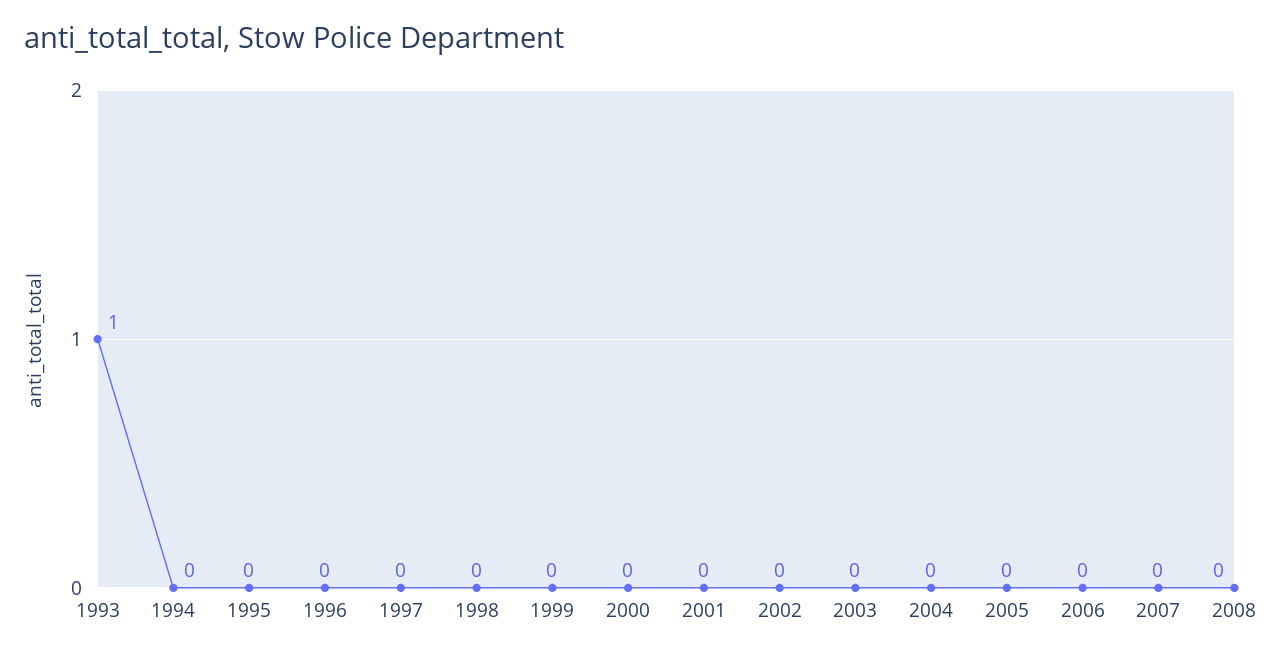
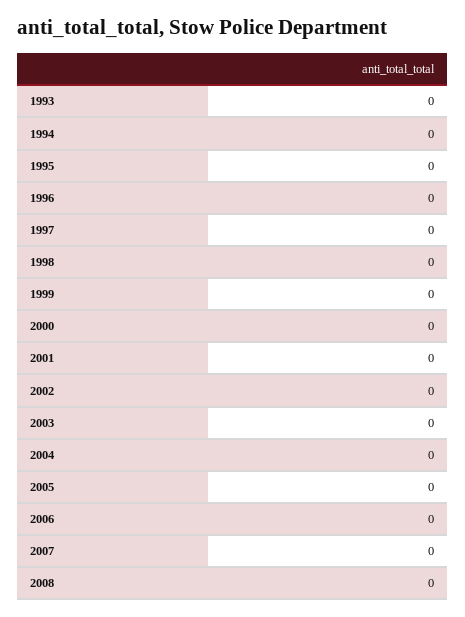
  {
-   "1993": 1,
+   "1993": 0,
    "1994": 0,
    "1995": 0,
    "1996": 0,
    "1997": 0,
    "1998": 0,
    "1999": 0,
    "2000": 0,
    "2001": 0,
    "2002": 0,
    "2003": 0,
    "2004": 0,
    "2005": 0,
    "2006": 0,
    "2007": 0,
    "2008": 0
  }

